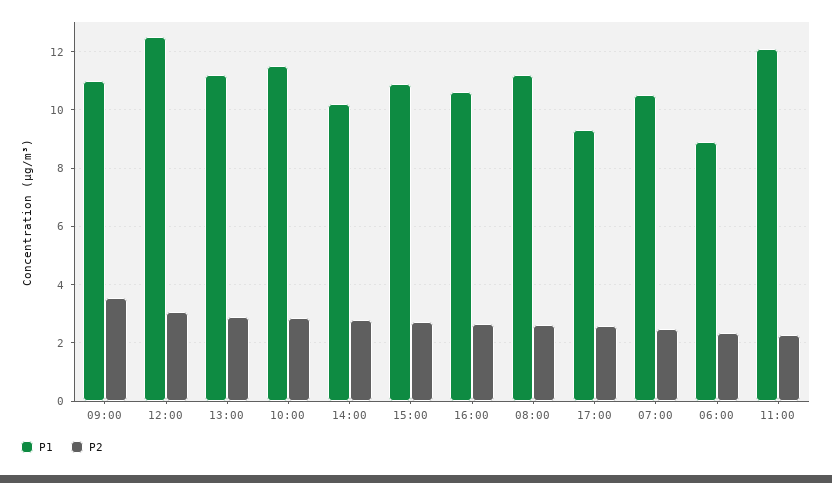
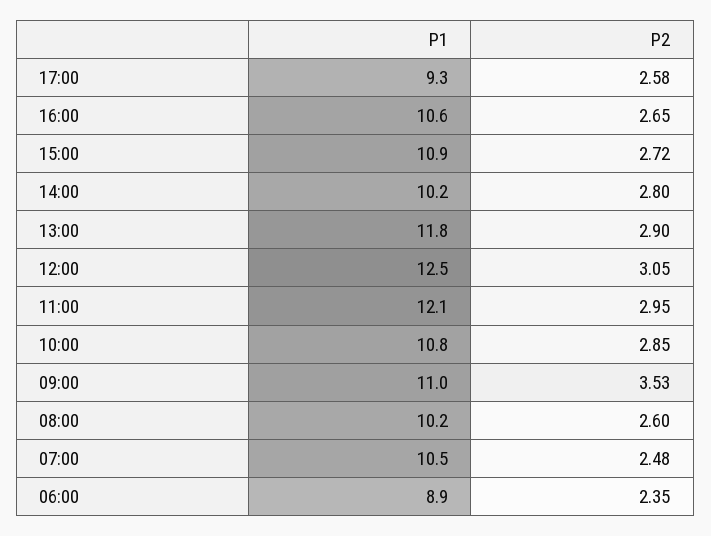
  {
    "P1": {
      "09:00": 11,
      "12:00": 12.5,
-     "13:00": 11.25,
+     "13:00": 11.8,
-     "10:00": 11.5,
+     "10:00": 10.8,
      "14:00": 10.2,
      "15:00": 10.9,
      "16:00": 10.6,
-     "08:00": 11.25,
+     "08:00": 10.2,
      "17:00": 9.3,
      "07:00": 10.5,
      "06:00": 8.9,
      "11:00": 12.1
    },
    "P2": {
      "09:00": 3.53,
      "12:00": 3.05,
      "13:00": 2.9,
      "10:00": 2.85,
      "14:00": 2.8,
      "15:00": 2.72,
      "16:00": 2.65,
      "08:00": 2.6,
      "17:00": 2.58,
      "07:00": 2.48,
      "06:00": 2.35,
-     "11:00": 2.25
+     "11:00": 2.95
    }
  }

